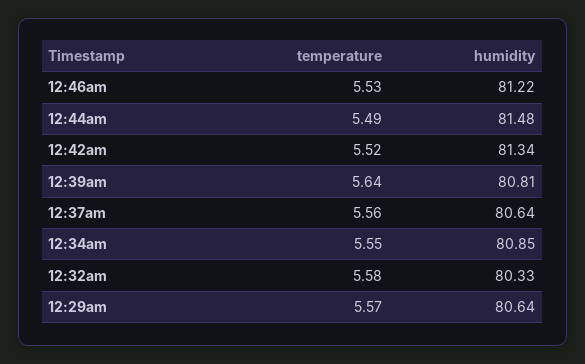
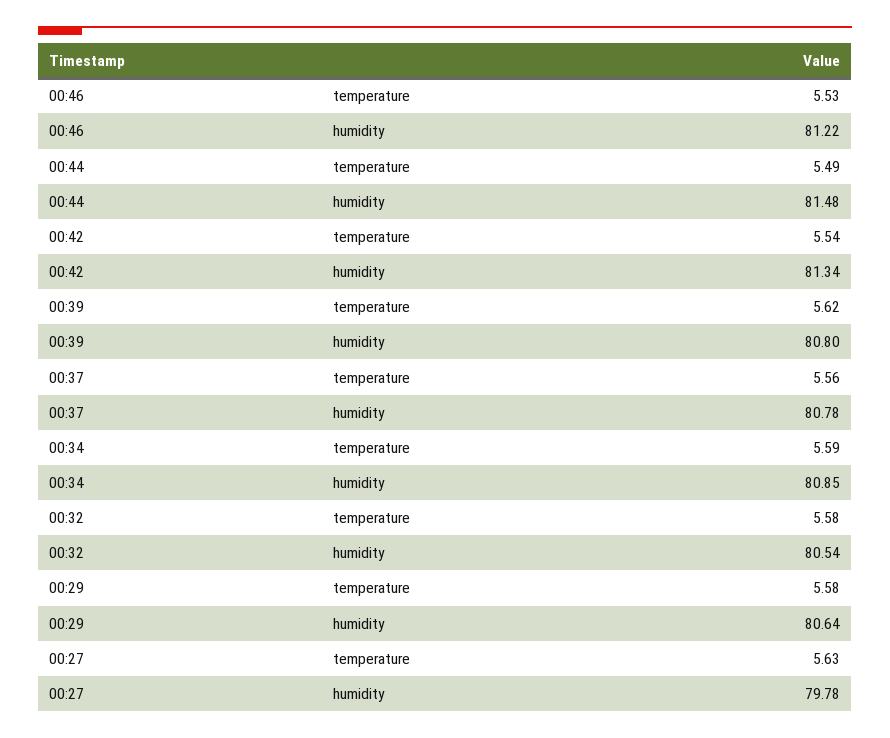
  {
    "temperature": {
      "12:46am": 5.53,
      "12:44am": 5.49,
-     "12:42am": 5.52,
+     "12:42am": 5.54,
-     "12:39am": 5.64,
+     "12:39am": 5.62,
      "12:37am": 5.56,
-     "12:34am": 5.55,
+     "12:34am": 5.59,
      "12:32am": 5.58,
-     "12:29am": 5.57
+     "12:29am": 5.58,
+     "00:27": 5.63
    },
    "humidity": {
      "12:46am": 81.22,
      "12:44am": 81.48,
      "12:42am": 81.34,
-     "12:39am": 80.81,
+     "12:39am": 80.8,
-     "12:37am": 80.64,
+     "12:37am": 80.78,
      "12:34am": 80.85,
-     "12:32am": 80.33,
+     "12:32am": 80.54,
-     "12:29am": 80.64
+     "12:29am": 80.64,
+     "00:27": 79.78
    }
  }

